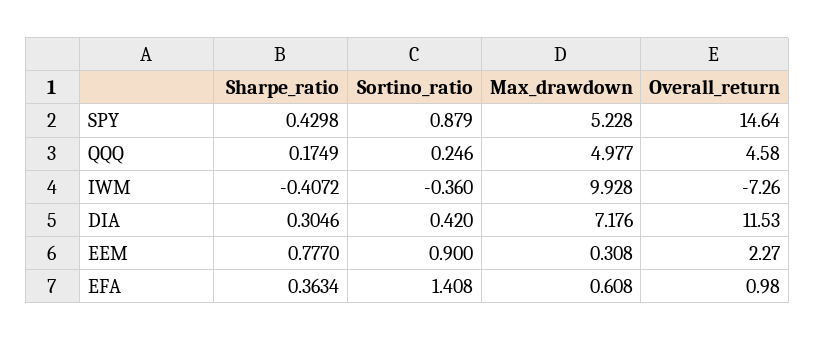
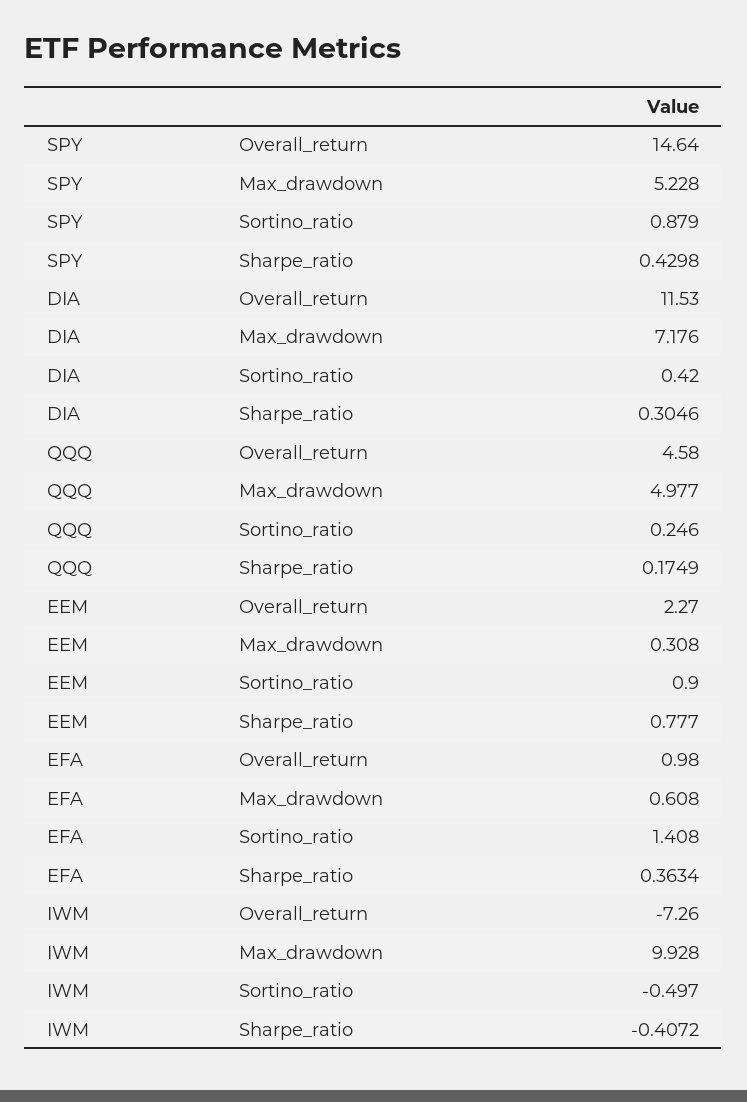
  {
    "Sharpe_ratio": {
      "SPY": 0.4298,
      "QQQ": 0.1749,
      "IWM": -0.4072,
      "DIA": 0.3046,
      "EEM": 0.777,
      "EFA": 0.3634
    },
    "Sortino_ratio": {
      "SPY": 0.879,
      "QQQ": 0.246,
-     "IWM": -0.36,
+     "IWM": -0.497,
      "DIA": 0.42,
      "EEM": 0.9,
      "EFA": 1.408
    },
    "Max_drawdown": {
      "SPY": 5.228,
      "QQQ": 4.977,
      "IWM": 9.928,
      "DIA": 7.176,
      "EEM": 0.308,
      "EFA": 0.608
    },
    "Overall_return": {
      "SPY": 14.64,
      "QQQ": 4.58,
      "IWM": -7.26,
      "DIA": 11.53,
      "EEM": 2.27,
      "EFA": 0.98
    }
  }

